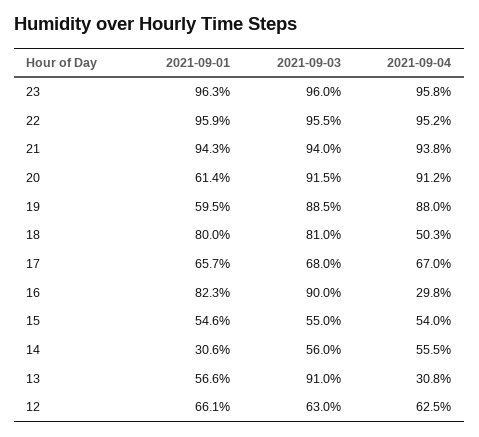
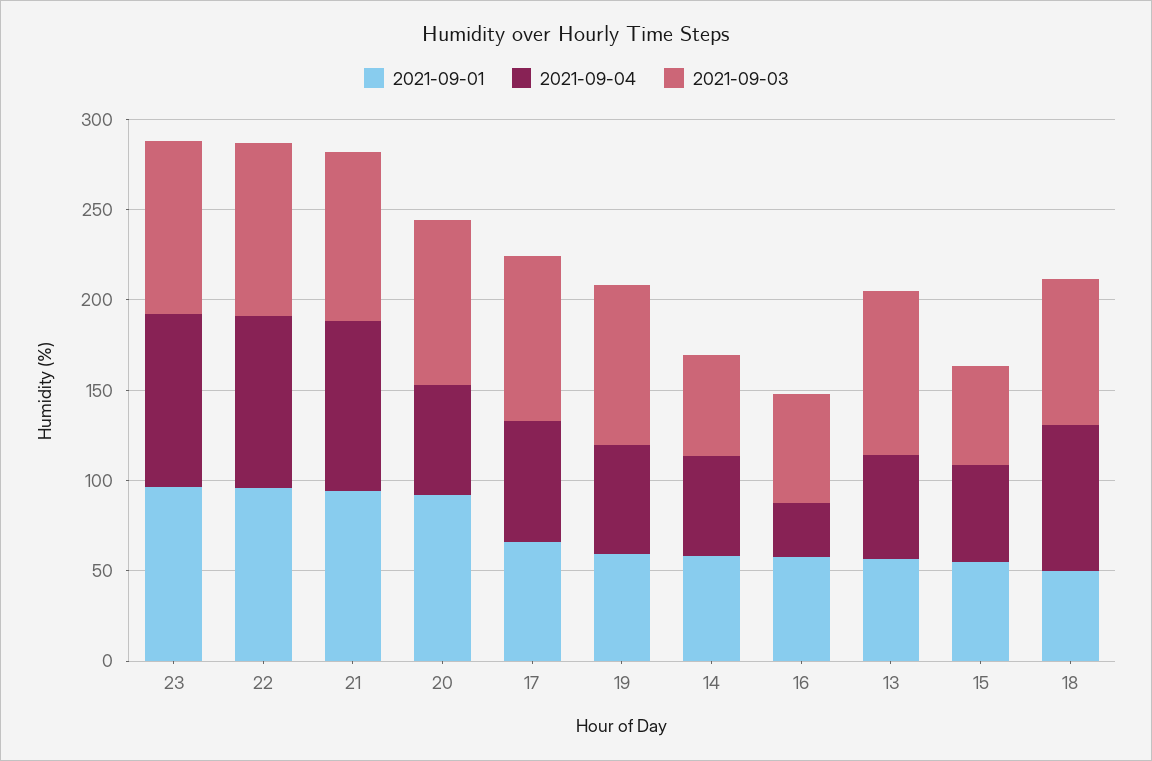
  {
    "2021-09-01": {
      "23": 96.3,
      "22": 95.9,
      "21": 94.3,
-     "20": 61.4,
+     "20": 90,
      "19": 59.5,
-     "18": 80,
+     "18": 50,
      "17": 65.7,
-     "16": 82.3,
+     "16": 60,
      "15": 54.6,
-     "14": 30.6,
+     "14": 60,
-     "13": 56.6,
+     "13": 56.6
-     "12": 66.1
    },
    "2021-09-03": {
      "23": 96,
      "22": 95.5,
      "21": 94,
      "20": 91.5,
      "19": 88.5,
      "18": 81,
-     "17": 68,
+     "17": 90,
-     "16": 90,
+     "16": 60,
      "15": 55,
      "14": 56,
-     "13": 91,
+     "13": 91
-     "12": 63
    },
    "2021-09-04": {
      "23": 95.8,
      "22": 95.2,
      "21": 93.8,
-     "20": 91.2,
+     "20": 60,
-     "19": 88,
+     "19": 60,
-     "18": 50.3,
+     "18": 80,
      "17": 67,
      "16": 29.8,
      "15": 54,
      "14": 55.5,
-     "13": 30.8,
+     "13": 60
-     "12": 62.5
    }
  }

